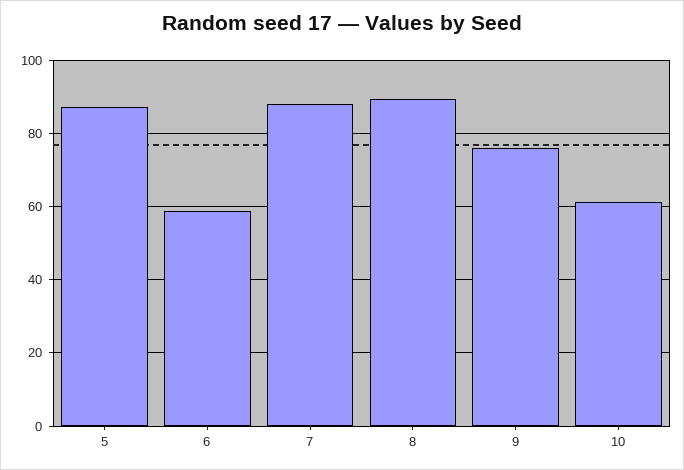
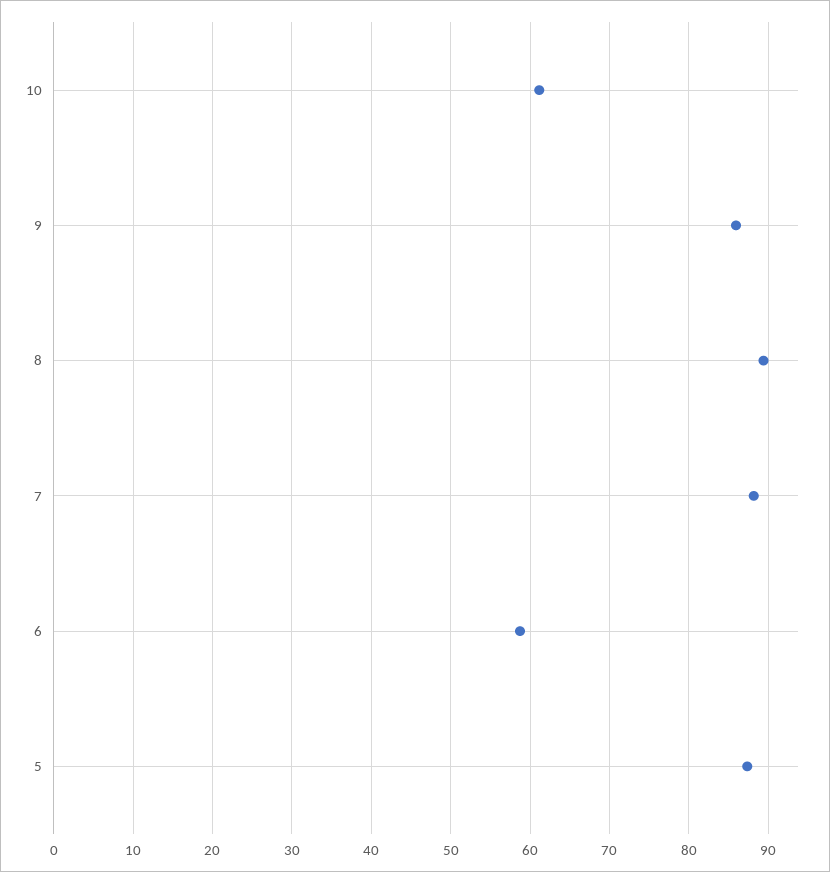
  {
    "5": 87,
    "6": 59,
    "7": 88,
    "8": 89,
-   "9": 76,
+   "9": 86,
    "10": 61
  }

